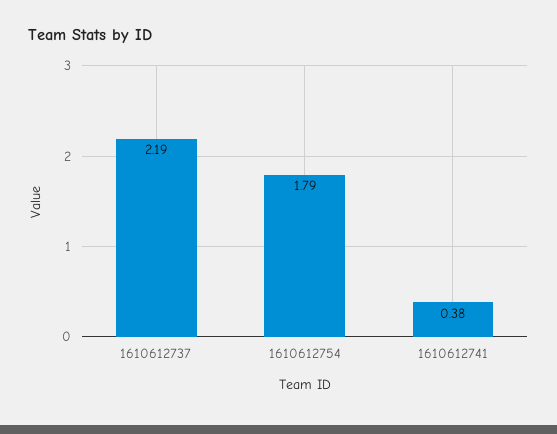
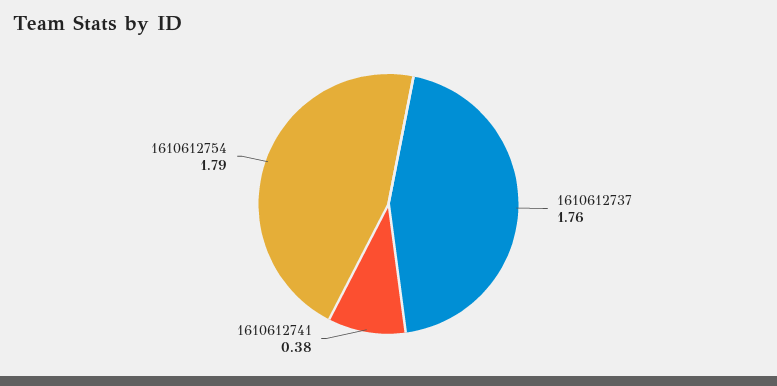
  {
-   "1610612737": 2.19,
+   "1610612737": 1.76,
    "1610612754": 1.79,
    "1610612741": 0.38
  }

